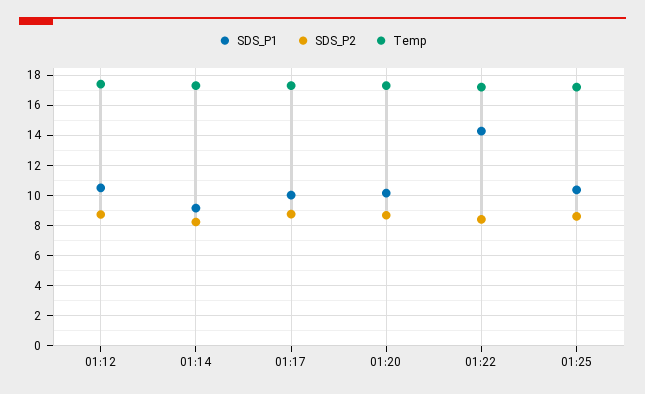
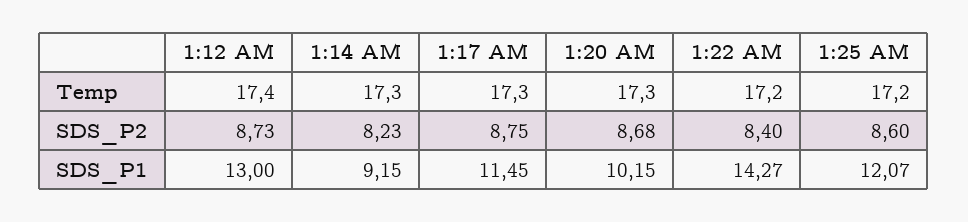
  {
    "SDS_P1": {
-     "01:12": 10.5,
+     "01:12": 13,
      "01:14": 9.15,
-     "01:17": 10,
+     "01:17": 11.45,
      "01:20": 10.15,
      "01:22": 14.27,
-     "01:25": 10.5
+     "01:25": 12.07
    },
    "SDS_P2": {
      "01:12": 8.73,
      "01:14": 8.23,
      "01:17": 8.75,
      "01:20": 8.68,
      "01:22": 8.4,
      "01:25": 8.6
    },
    "Temp": {
      "01:12": 17.4,
      "01:14": 17.3,
      "01:17": 17.3,
      "01:20": 17.3,
      "01:22": 17.2,
      "01:25": 17.2
    }
  }

